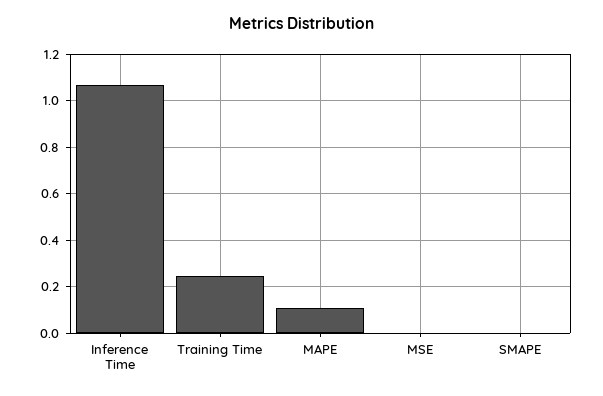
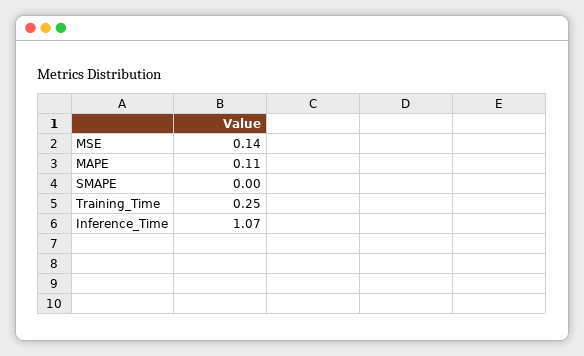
  {
    "Inference Time": 1.07,
    "Training Time": 0.25,
    "MAPE": 0.11,
-   "MSE": 0,
+   "MSE": 0.14,
    "SMAPE": 0
  }

